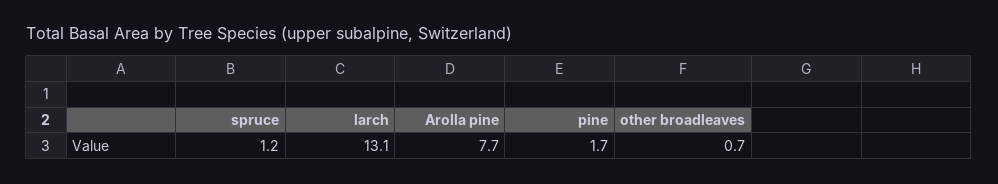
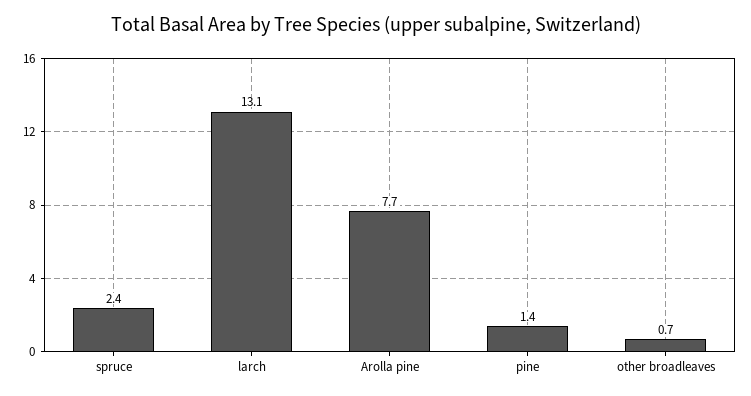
  {
-   "spruce": 1.2,
+   "spruce": 2.4,
    "larch": 13.1,
    "Arolla pine": 7.7,
-   "pine": 1.7,
+   "pine": 1.4,
    "other broadleaves": 0.7
  }

